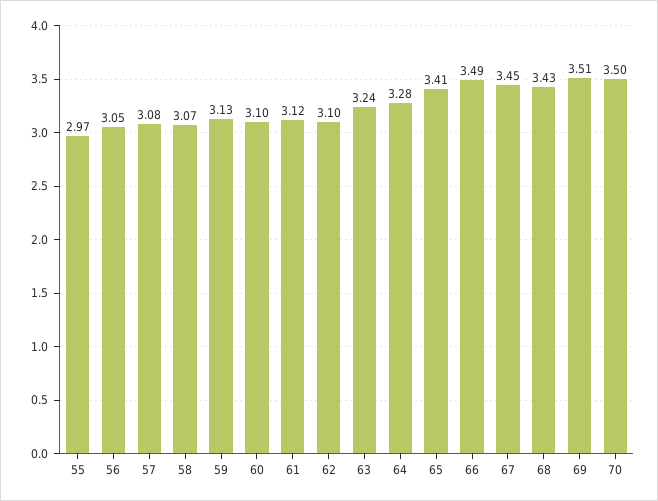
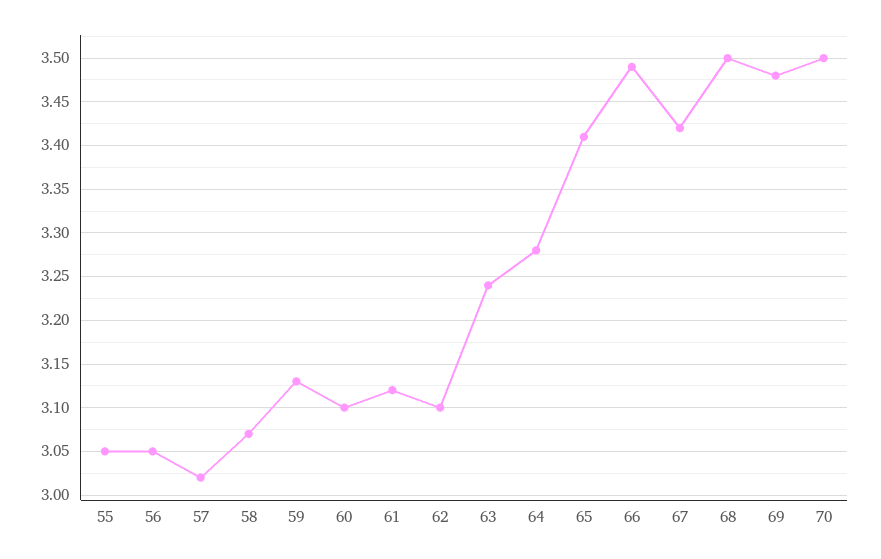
  {
-   "55": 2.97,
+   "55": 3.05,
    "56": 3.05,
-   "57": 3.08,
+   "57": 3.02,
    "58": 3.07,
    "59": 3.13,
    "60": 3.1,
    "61": 3.12,
    "62": 3.1,
    "63": 3.24,
    "64": 3.28,
    "65": 3.41,
    "66": 3.49,
-   "67": 3.45,
+   "67": 3.42,
-   "68": 3.43,
+   "68": 3.5,
-   "69": 3.51,
+   "69": 3.48,
    "70": 3.5
  }

